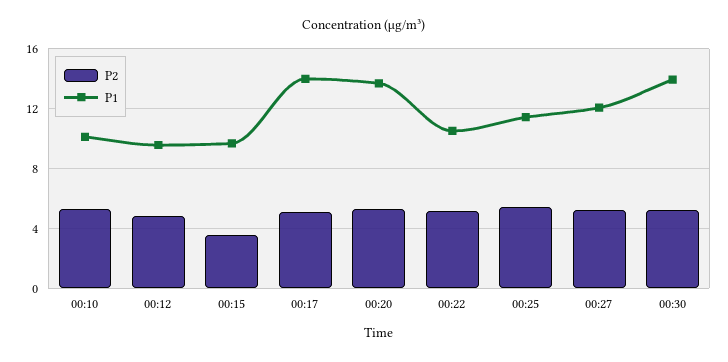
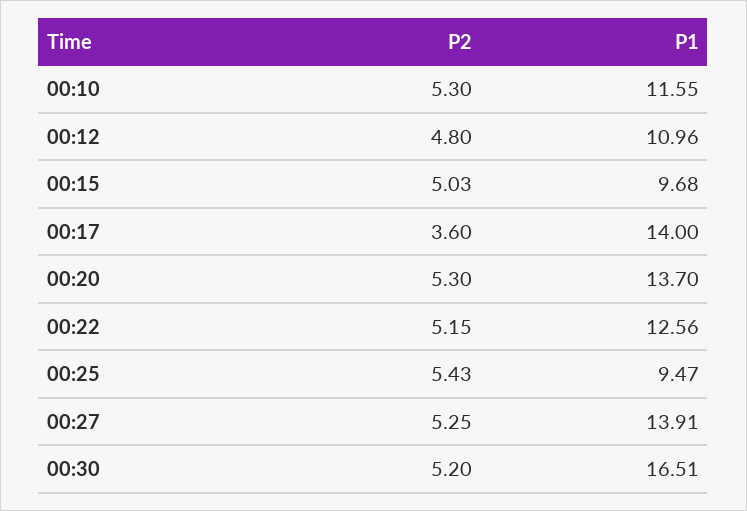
  {
    "P2": {
      "00:10": 5.3,
      "00:12": 4.8,
-     "00:15": 3.5,
+     "00:15": 5.03,
-     "00:17": 5,
+     "00:17": 3.6,
      "00:20": 5.3,
      "00:22": 5.15,
      "00:25": 5.43,
      "00:27": 5.25,
      "00:30": 5.2
    },
    "P1": {
-     "00:10": 10,
+     "00:10": 11.55,
-     "00:12": 9.5,
+     "00:12": 10.96,
      "00:15": 9.68,
      "00:17": 14,
      "00:20": 13.7,
-     "00:22": 10.5,
+     "00:22": 12.56,
-     "00:25": 11.5,
+     "00:25": 9.47,
-     "00:27": 12,
+     "00:27": 13.91,
-     "00:30": 14
+     "00:30": 16.51
    }
  }

